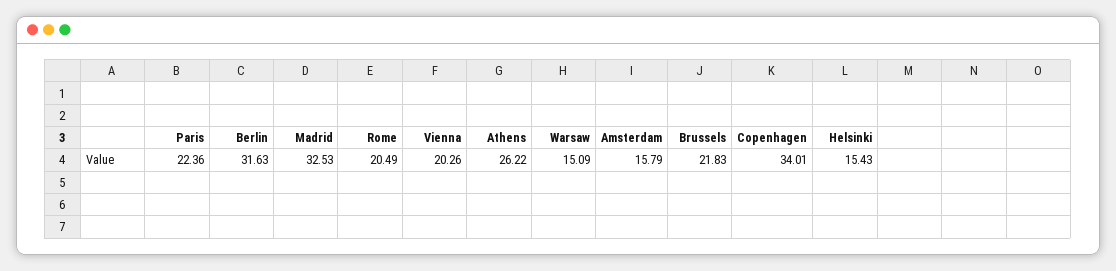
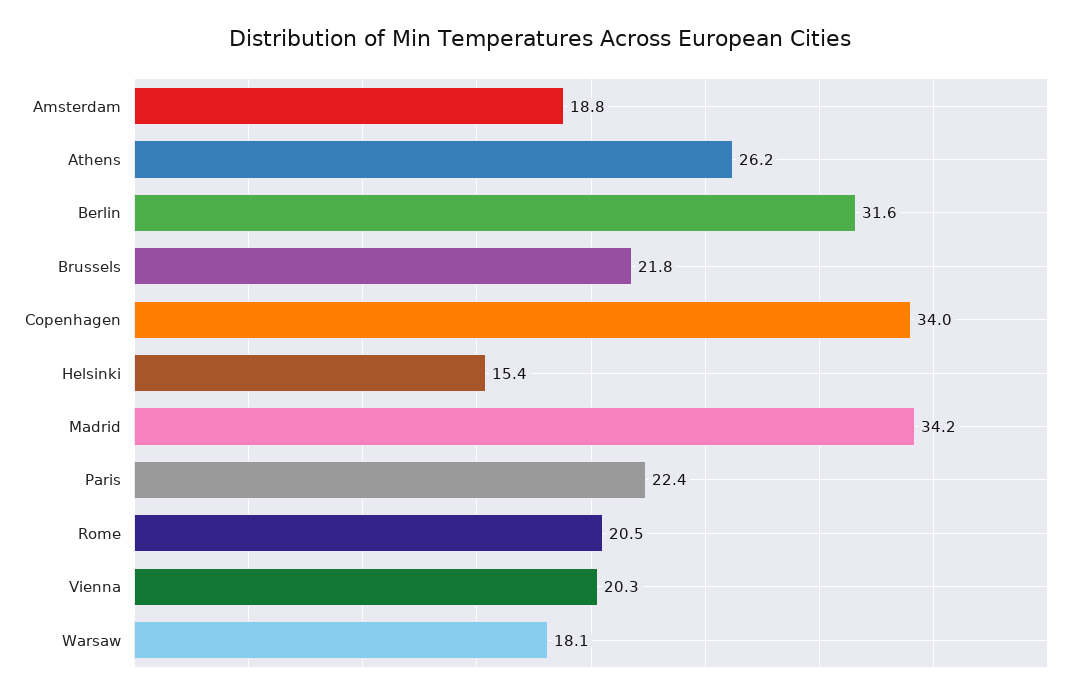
  {
    "Paris": 22.36,
    "Berlin": 31.63,
-   "Madrid": 32.53,
+   "Madrid": 34.2,
    "Rome": 20.49,
    "Vienna": 20.26,
    "Athens": 26.22,
-   "Warsaw": 15.09,
+   "Warsaw": 18.1,
-   "Amsterdam": 15.79,
+   "Amsterdam": 18.8,
    "Brussels": 21.83,
    "Copenhagen": 34.01,
    "Helsinki": 15.43
  }

